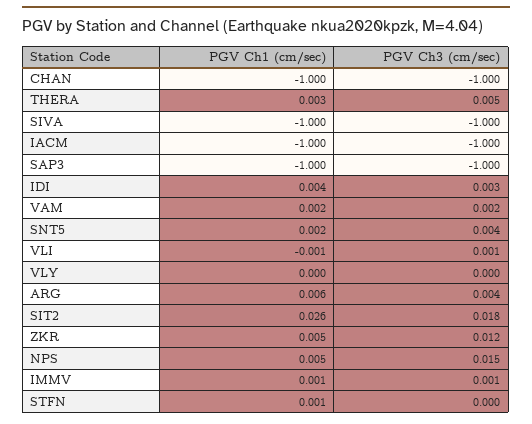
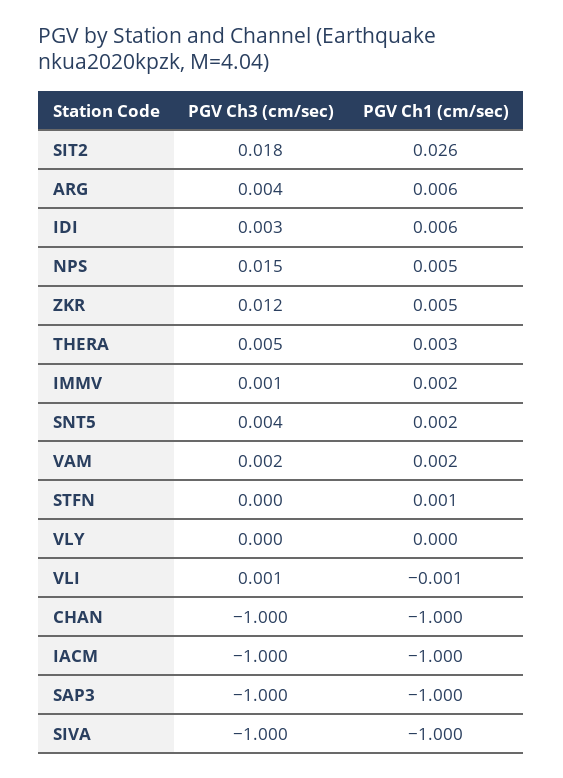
  {
    "PGV Ch1 (cm/sec)": {
      "CHAN": -1,
      "THERA": 0.003,
      "SIVA": -1,
      "IACM": -1,
      "SAP3": -1,
-     "IDI": 0.004,
+     "IDI": 0.006,
      "VAM": 0.002,
      "SNT5": 0.002,
      "VLI": -0.001,
      "VLY": 0,
      "ARG": 0.006,
      "SIT2": 0.026,
      "ZKR": 0.005,
      "NPS": 0.005,
-     "IMMV": 0.001,
+     "IMMV": 0.002,
      "STFN": 0.001
    },
    "PGV Ch3 (cm/sec)": {
      "CHAN": -1,
      "THERA": 0.005,
      "SIVA": -1,
      "IACM": -1,
      "SAP3": -1,
      "IDI": 0.003,
      "VAM": 0.002,
      "SNT5": 0.004,
      "VLI": 0.001,
      "VLY": 0,
      "ARG": 0.004,
      "SIT2": 0.018,
      "ZKR": 0.012,
      "NPS": 0.015,
      "IMMV": 0.001,
      "STFN": 0
    }
  }

